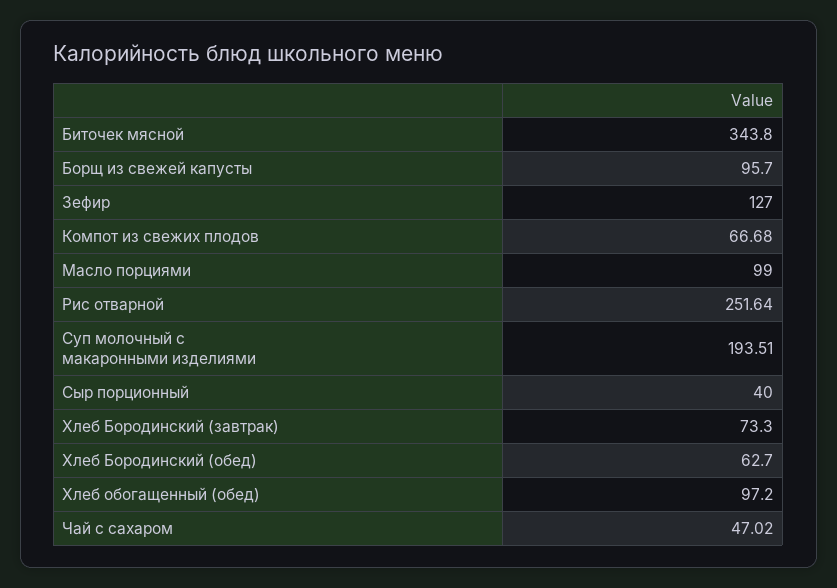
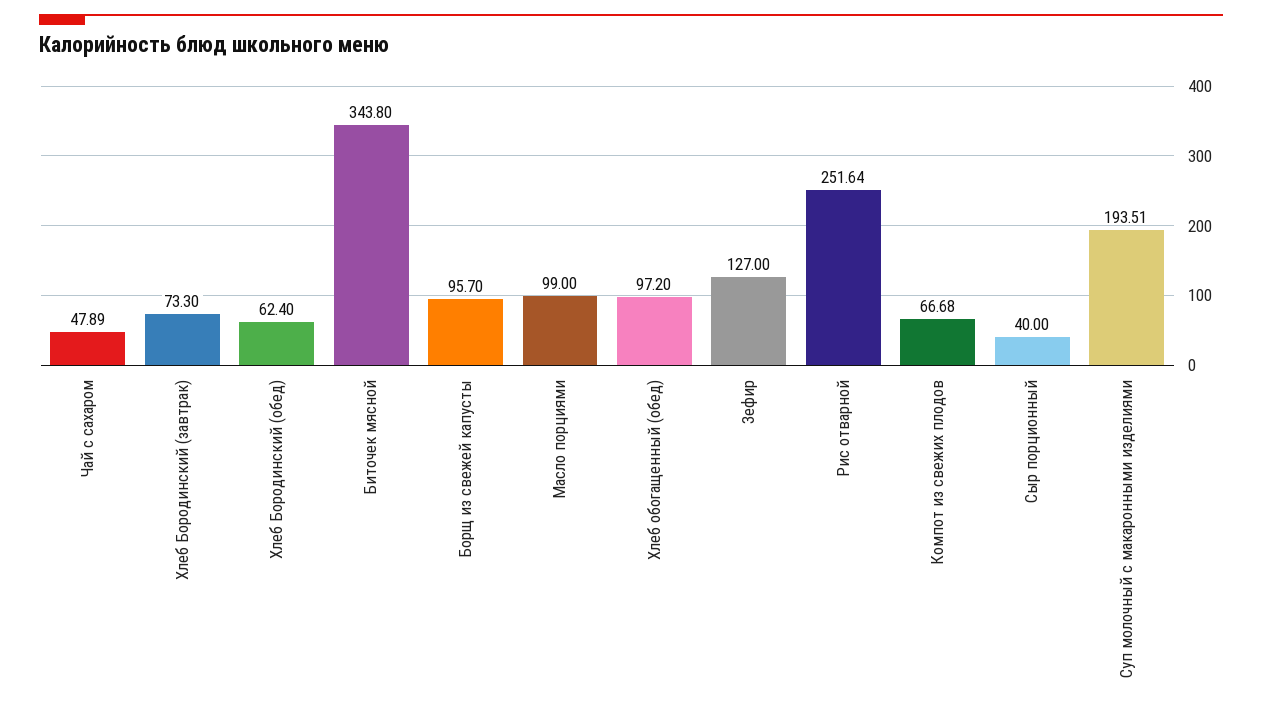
  {
    "Биточек мясной": 343.8,
    "Борщ из свежей капусты": 95.7,
    "Зефир": 127,
    "Компот из свежих плодов": 66.68,
    "Масло порциями": 99,
    "Рис отварной": 251.64,
    "Суп молочный с макаронными изделиями": 193.51,
    "Сыр порционный": 40,
    "Хлеб Бородинский (завтрак)": 73.3,
-   "Хлеб Бородинский (обед)": 62.7,
+   "Хлеб Бородинский (обед)": 62.4,
    "Хлеб обогащенный (обед)": 97.2,
-   "Чай с сахаром": 47.02
+   "Чай с сахаром": 47.89
  }

